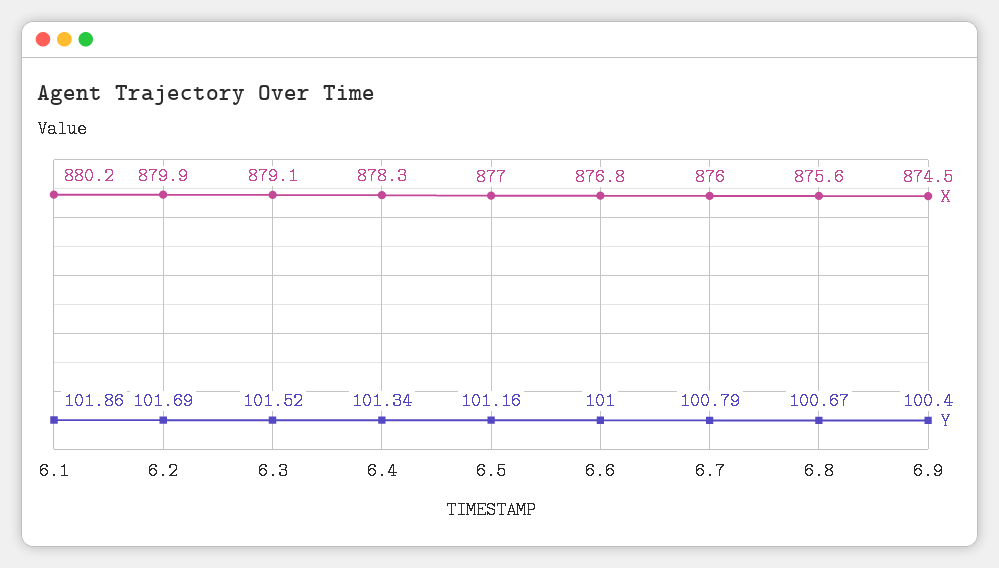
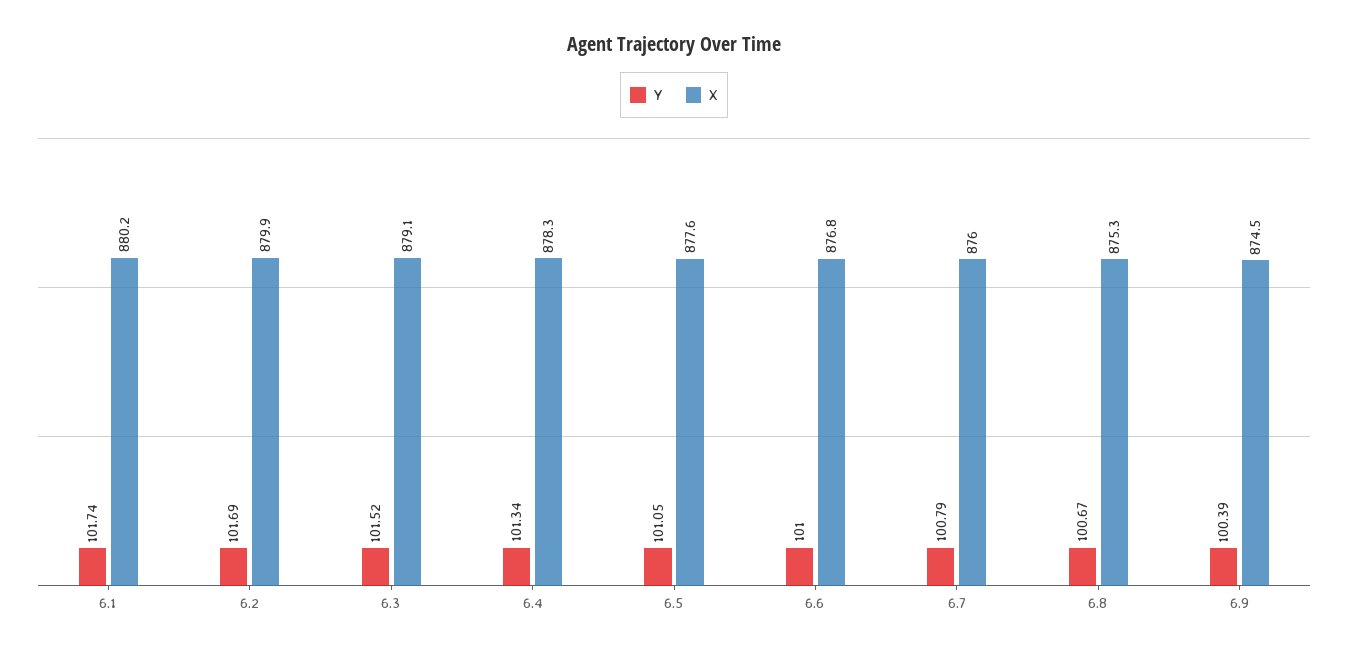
  {
    "X": {
      "6.1": 880.2,
      "6.2": 879.9,
      "6.3": 879.1,
      "6.4": 878.3,
-     "6.5": 877,
+     "6.5": 877.6,
      "6.6": 876.8,
      "6.7": 876,
-     "6.8": 875.6,
+     "6.8": 875.3,
      "6.9": 874.5
    },
    "Y": {
-     "6.1": 101.86,
+     "6.1": 101.74,
      "6.2": 101.69,
      "6.3": 101.52,
      "6.4": 101.34,
-     "6.5": 101.16,
+     "6.5": 101.05,
      "6.6": 101,
      "6.7": 100.79,
      "6.8": 100.67,
-     "6.9": 100.4
+     "6.9": 100.39
    }
  }

